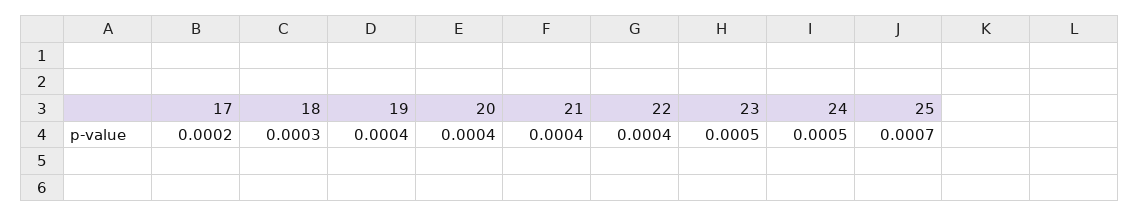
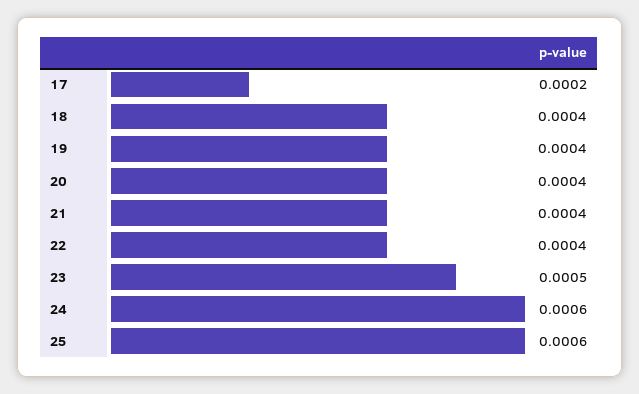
  {
    "17": 0.0002,
-   "18": 0.0003,
+   "18": 0.0004,
    "19": 0.0004,
    "20": 0.0004,
    "21": 0.0004,
    "22": 0.0004,
    "23": 0.0005,
-   "24": 0.0005,
+   "24": 0.0006,
-   "25": 0.0007
+   "25": 0.0006
  }

